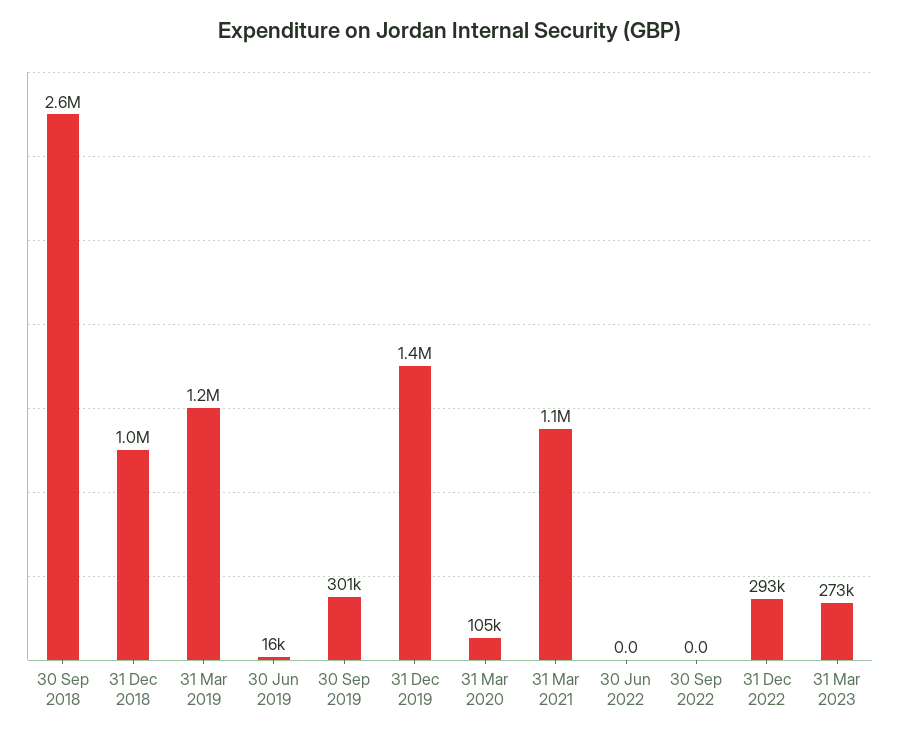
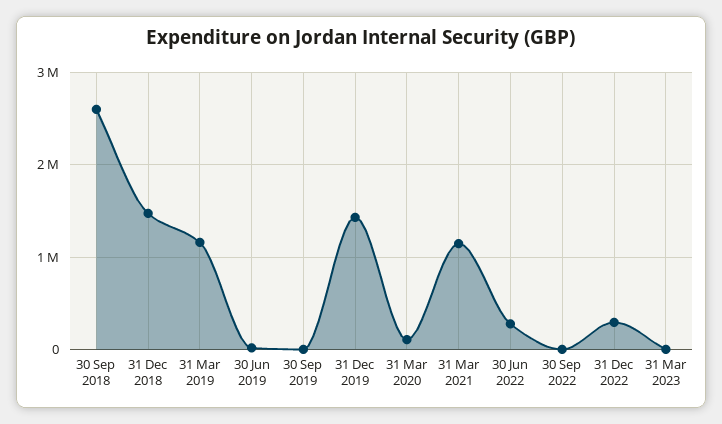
  {
    "30 Sep 2018": 2600000,
-   "31 Dec 2018": 1000000,
+   "31 Dec 2018": 1500000,
    "31 Mar 2019": 1200000,
    "30 Jun 2019": 16000,
-   "30 Sep 2019": 301000,
+   "30 Sep 2019": 0,
    "31 Dec 2019": 1400000,
    "31 Mar 2020": 105000,
    "31 Mar 2021": 1100000,
-   "30 Jun 2022": 0,
+   "30 Jun 2022": 300000,
    "30 Sep 2022": 0,
    "31 Dec 2022": 293000,
-   "31 Mar 2023": 273000
+   "31 Mar 2023": 0
  }

